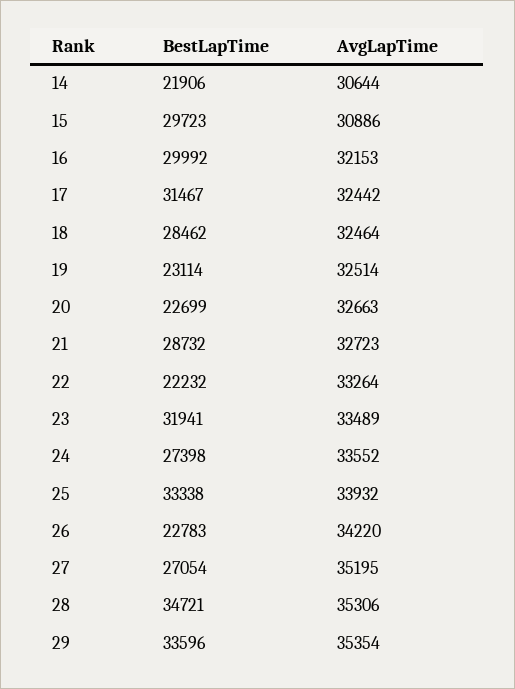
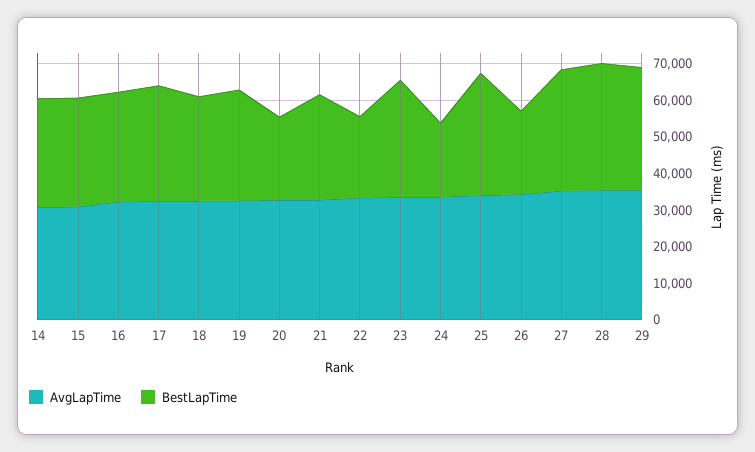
  {
    "BestLapTime": {
-     "14": 21906,
+     "14": 30000,
      "15": 29723,
      "16": 29992,
      "17": 31467,
      "18": 28462,
-     "19": 23114,
+     "19": 30000,
      "20": 22699,
      "21": 28732,
      "22": 22232,
      "23": 31941,
-     "24": 27398,
+     "24": 20000,
      "25": 33338,
      "26": 22783,
-     "27": 27054,
+     "27": 32500,
      "28": 34721,
      "29": 33596
    },
    "AvgLapTime": {
      "14": 30644,
      "15": 30886,
      "16": 32153,
      "17": 32442,
      "18": 32464,
      "19": 32514,
      "20": 32663,
      "21": 32723,
      "22": 33264,
      "23": 33489,
      "24": 33552,
      "25": 33932,
      "26": 34220,
      "27": 35195,
      "28": 35306,
      "29": 35354
    }
  }

